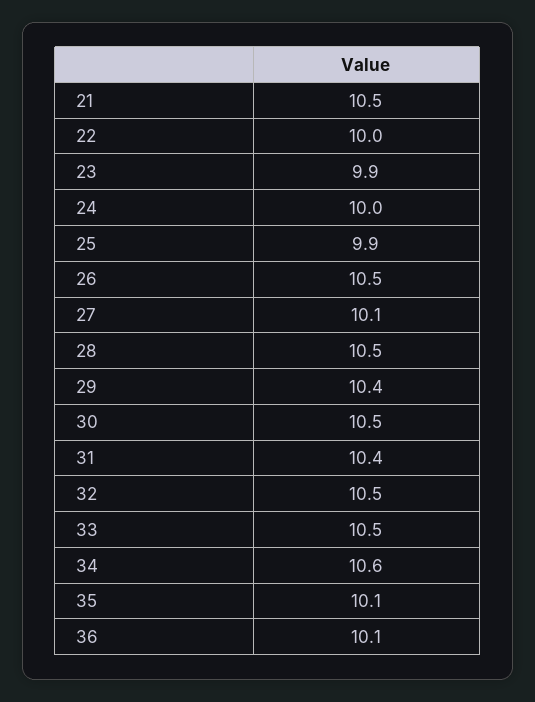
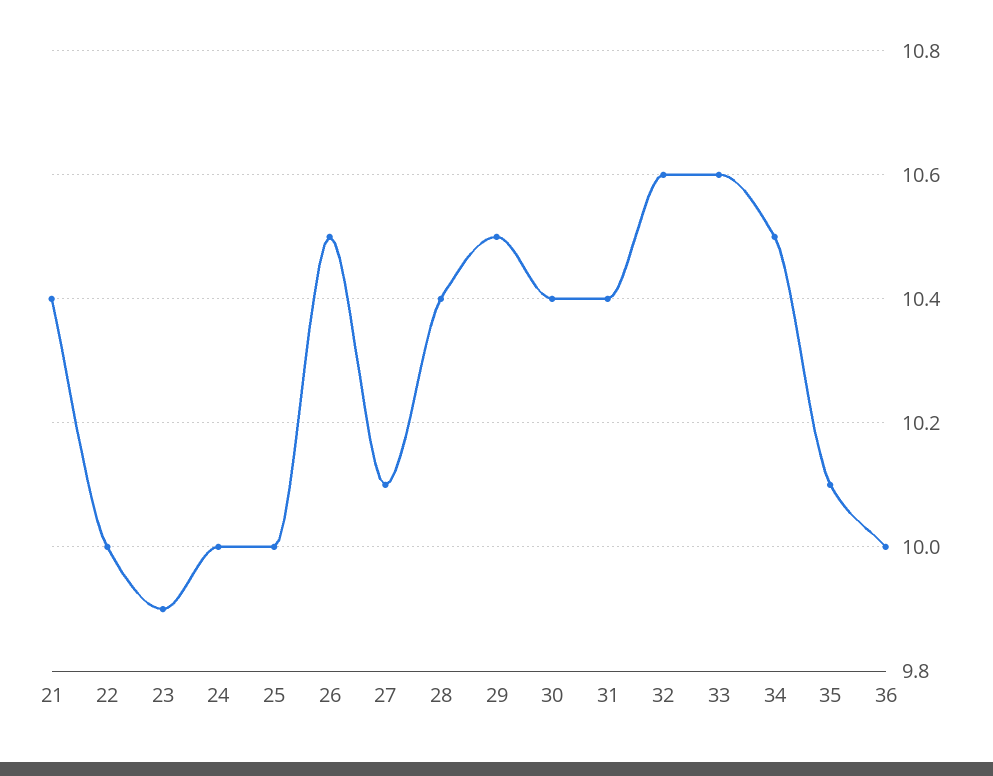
  {
-   "21": 10.5,
+   "21": 10.4,
    "22": 10,
    "23": 9.9,
    "24": 10,
-   "25": 9.9,
+   "25": 10,
    "26": 10.5,
    "27": 10.1,
-   "28": 10.5,
+   "28": 10.4,
-   "29": 10.4,
+   "29": 10.5,
-   "30": 10.5,
+   "30": 10.4,
    "31": 10.4,
-   "32": 10.5,
+   "32": 10.6,
-   "33": 10.5,
+   "33": 10.6,
-   "34": 10.6,
+   "34": 10.5,
    "35": 10.1,
-   "36": 10.1
+   "36": 10
  }

